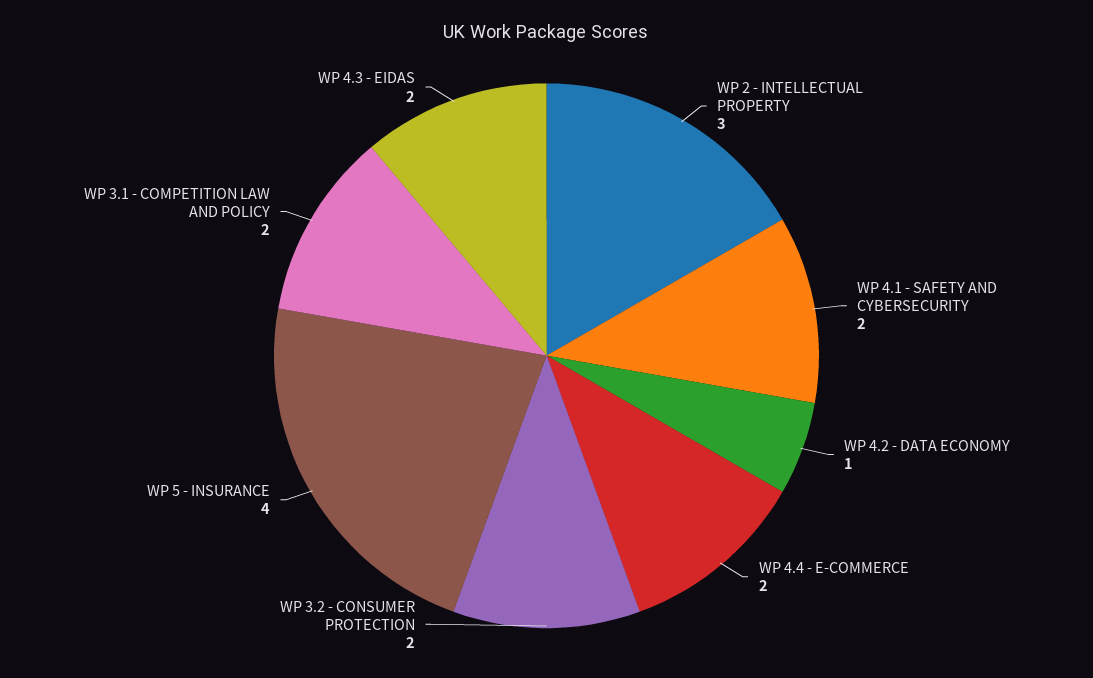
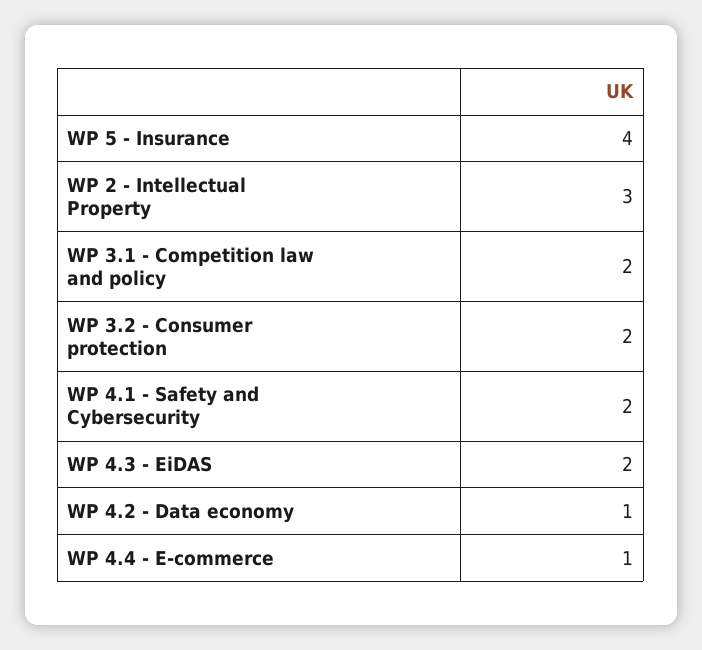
  {
    "WP 2 - INTELLECTUAL PROPERTY": 3,
    "WP 4.1 - SAFETY AND CYBERSECURITY": 2,
    "WP 4.2 - DATA ECONOMY": 1,
-   "WP 4.4 - E-COMMERCE": 2,
+   "WP 4.4 - E-COMMERCE": 1,
    "WP 3.2 - CONSUMER PROTECTION": 2,
    "WP 5 - INSURANCE": 4,
    "WP 3.1 - COMPETITION LAW AND POLICY": 2,
    "WP 4.3 - EIDAS": 2
  }

